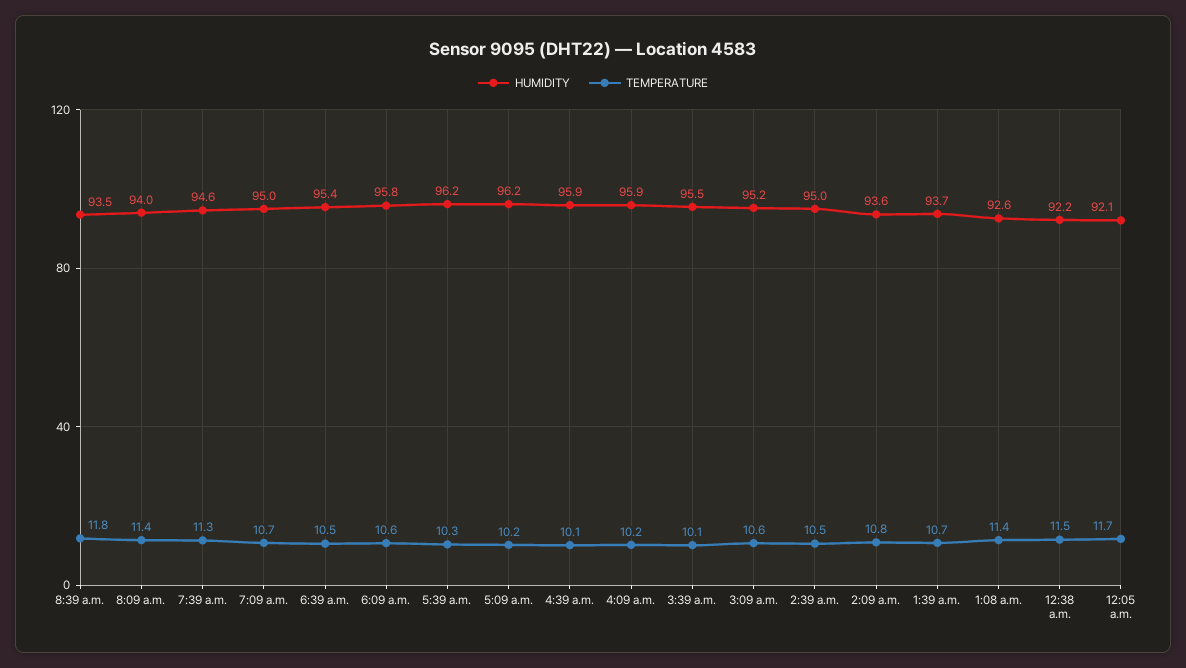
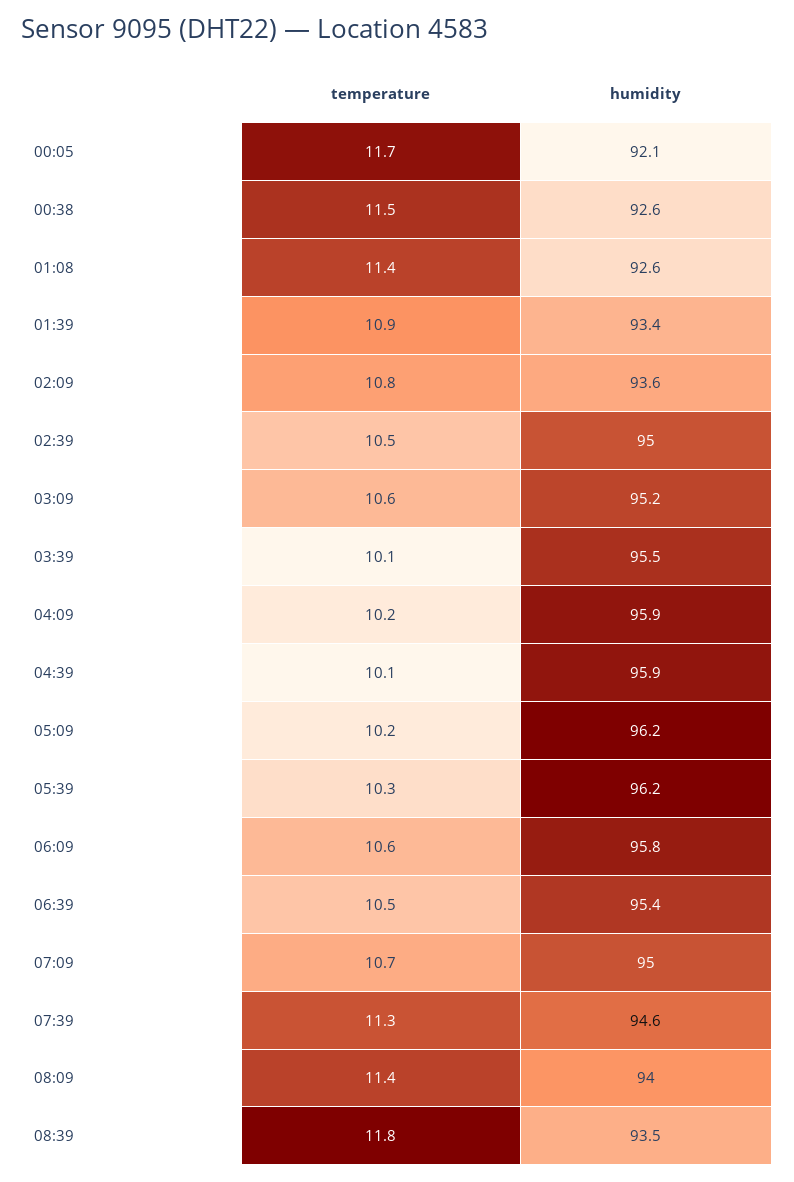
  {
    "HUMIDITY": {
      "8:39 a.m.": 93.5,
      "8:09 a.m.": 94,
      "7:39 a.m.": 94.6,
      "7:09 a.m.": 95,
      "6:39 a.m.": 95.4,
      "6:09 a.m.": 95.8,
      "5:39 a.m.": 96.2,
      "5:09 a.m.": 96.2,
      "4:39 a.m.": 95.9,
      "4:09 a.m.": 95.9,
      "3:39 a.m.": 95.5,
      "3:09 a.m.": 95.2,
      "2:39 a.m.": 95,
      "2:09 a.m.": 93.6,
-     "1:39 a.m.": 93.7,
+     "1:39 a.m.": 93.4,
      "1:08 a.m.": 92.6,
-     "12:38 a.m.": 92.2,
+     "12:38 a.m.": 92.6,
      "12:05 a.m.": 92.1
    },
    "TEMPERATURE": {
      "8:39 a.m.": 11.8,
      "8:09 a.m.": 11.4,
      "7:39 a.m.": 11.3,
      "7:09 a.m.": 10.7,
      "6:39 a.m.": 10.5,
      "6:09 a.m.": 10.6,
      "5:39 a.m.": 10.3,
      "5:09 a.m.": 10.2,
      "4:39 a.m.": 10.1,
      "4:09 a.m.": 10.2,
      "3:39 a.m.": 10.1,
      "3:09 a.m.": 10.6,
      "2:39 a.m.": 10.5,
      "2:09 a.m.": 10.8,
-     "1:39 a.m.": 10.7,
+     "1:39 a.m.": 10.9,
      "1:08 a.m.": 11.4,
      "12:38 a.m.": 11.5,
      "12:05 a.m.": 11.7
    }
  }

